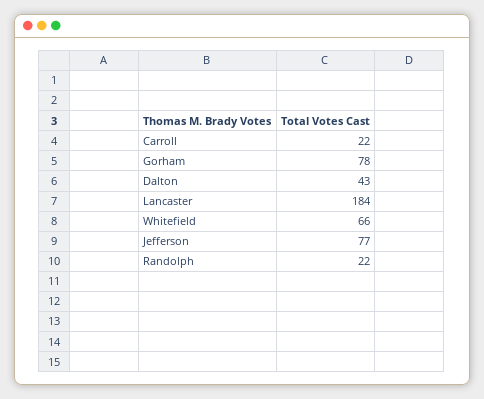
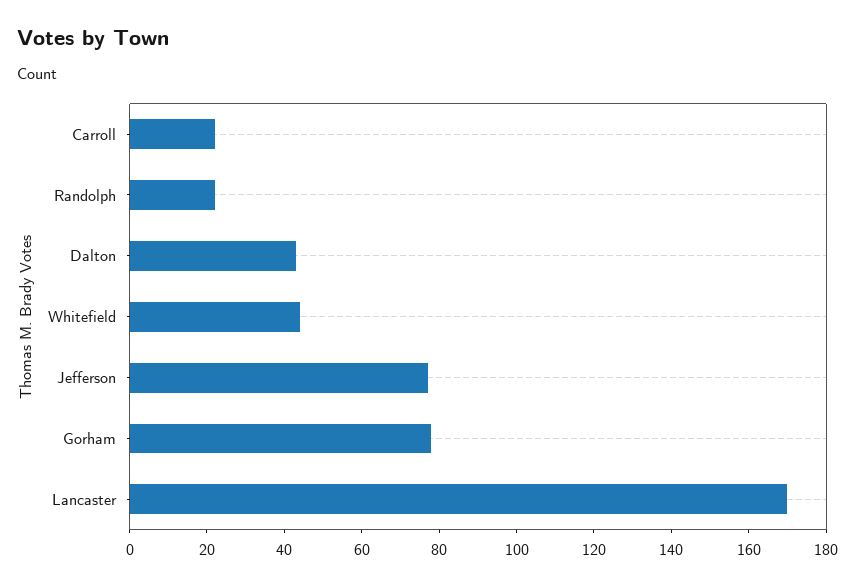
  {
    "Carroll": 22,
    "Gorham": 78,
    "Dalton": 43,
-   "Lancaster": 184,
+   "Lancaster": 170,
-   "Whitefield": 66,
+   "Whitefield": 45,
    "Jefferson": 77,
    "Randolph": 22
  }

